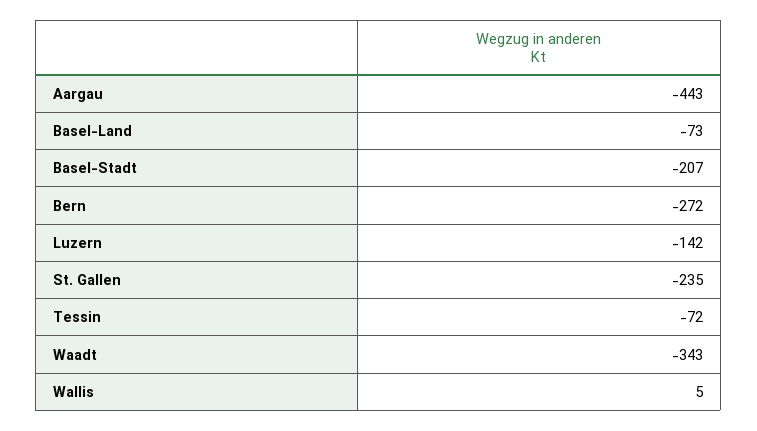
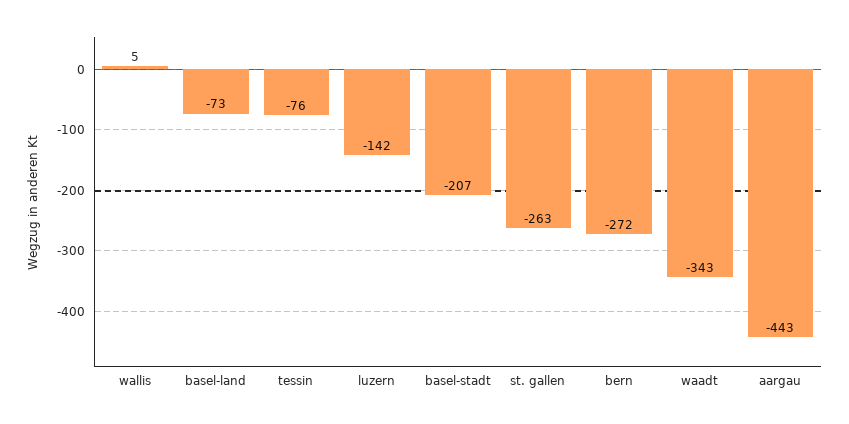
  {
    "Aargau": -443,
    "Basel-Land": -73,
    "Basel-Stadt": -207,
    "Bern": -272,
    "Luzern": -142,
-   "St. Gallen": -235,
+   "St. Gallen": -263,
-   "Tessin": -72,
+   "Tessin": -76,
    "Waadt": -343,
    "Wallis": 5
  }

